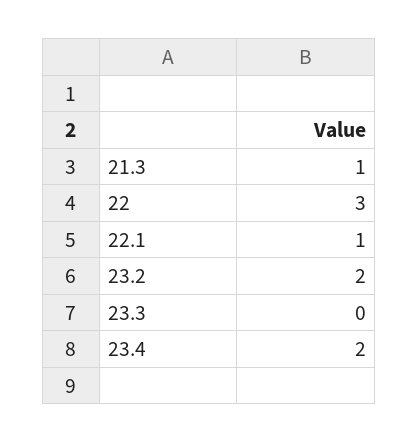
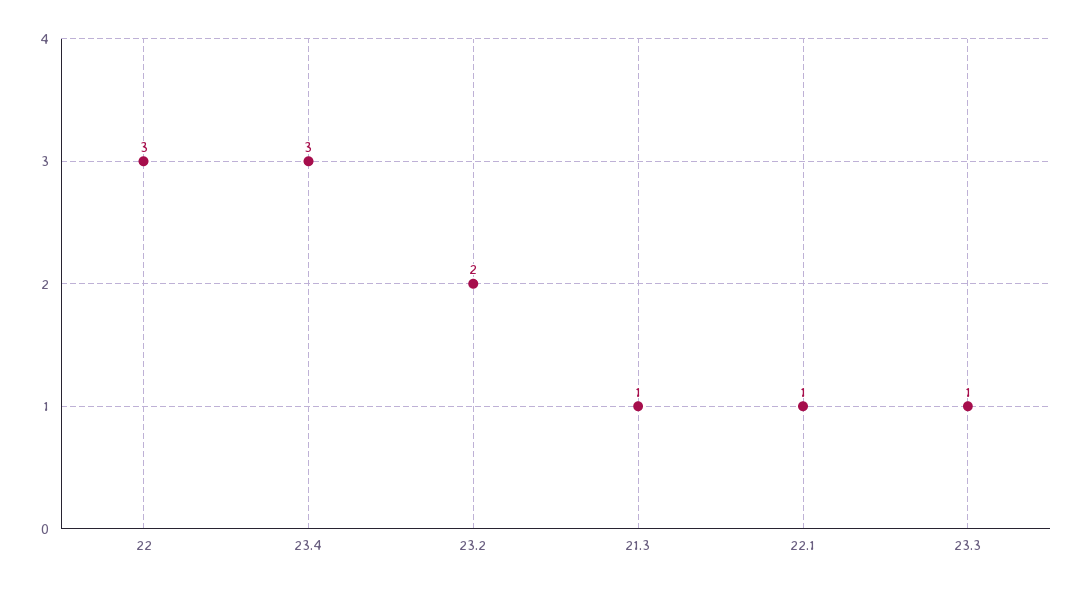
  {
    "21.3": 1,
    "22": 3,
    "22.1": 1,
    "23.2": 2,
-   "23.3": 0,
+   "23.3": 1,
-   "23.4": 2
+   "23.4": 3
  }

